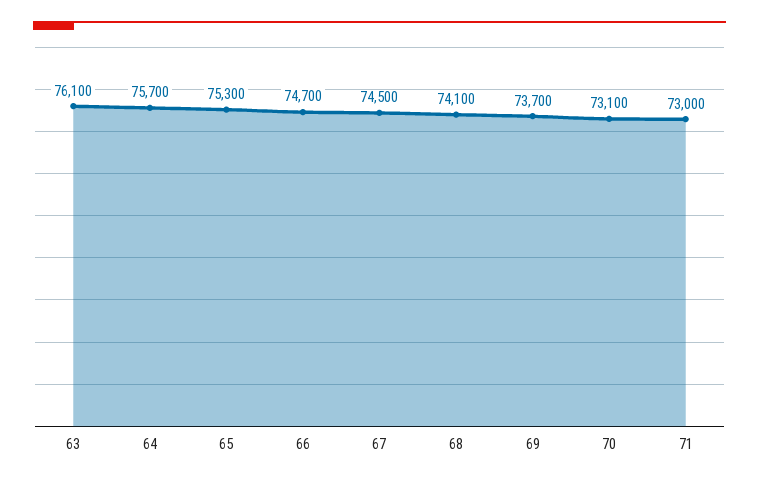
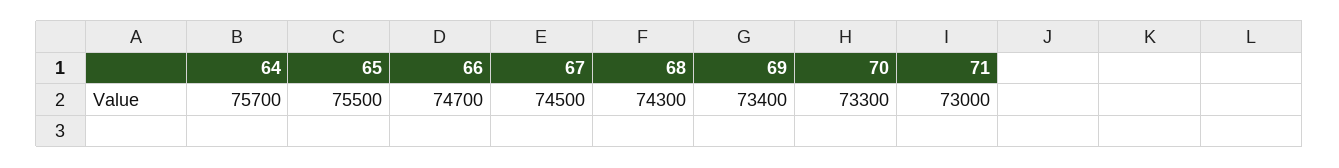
  {
-   "63": 76100,
    "64": 75700,
-   "65": 75300,
+   "65": 75500,
    "66": 74700,
    "67": 74500,
-   "68": 74100,
+   "68": 74300,
-   "69": 73700,
+   "69": 73400,
-   "70": 73100,
+   "70": 73300,
    "71": 73000
  }

